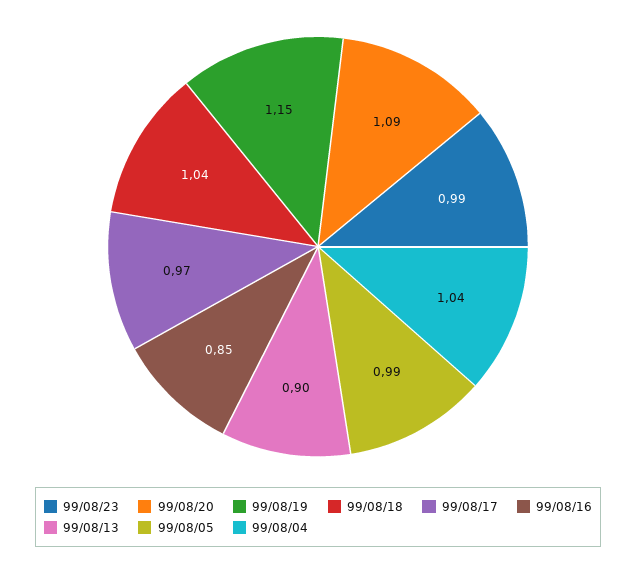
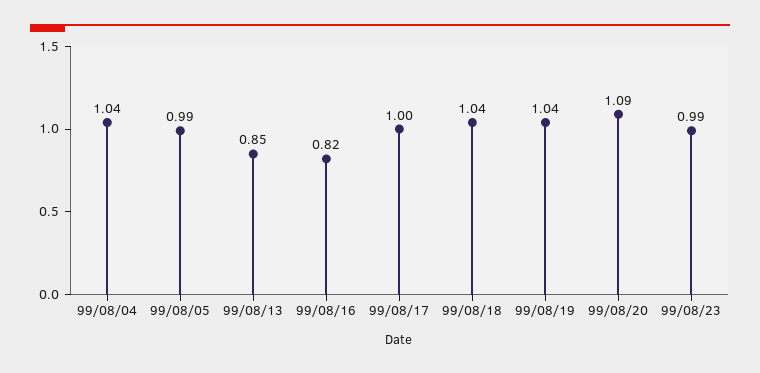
  {
    "99/08/23": 0.99,
    "99/08/20": 1.09,
-   "99/08/19": 1.15,
+   "99/08/19": 1.04,
    "99/08/18": 1.04,
-   "99/08/17": 0.97,
+   "99/08/17": 1,
-   "99/08/16": 0.85,
+   "99/08/16": 0.82,
-   "99/08/13": 0.9,
+   "99/08/13": 0.85,
    "99/08/05": 0.99,
    "99/08/04": 1.04
  }

